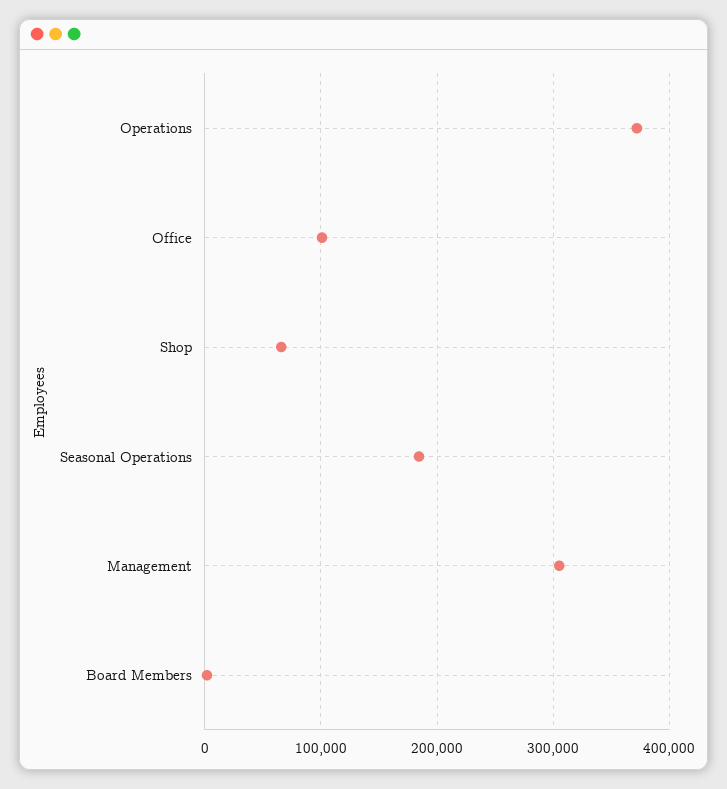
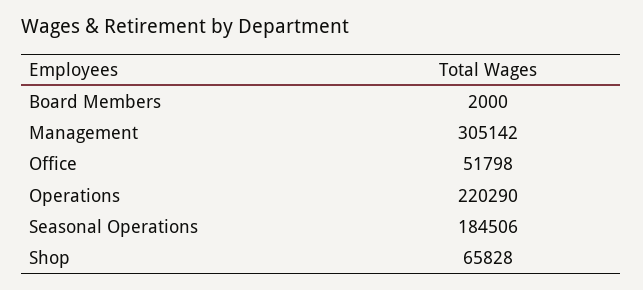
  {
-   "Operations": 370000,
+   "Operations": 220290,
-   "Office": 100000,
+   "Office": 51798,
    "Shop": 65828,
    "Seasonal Operations": 184506,
    "Management": 305142,
    "Board Members": 2000
  }

